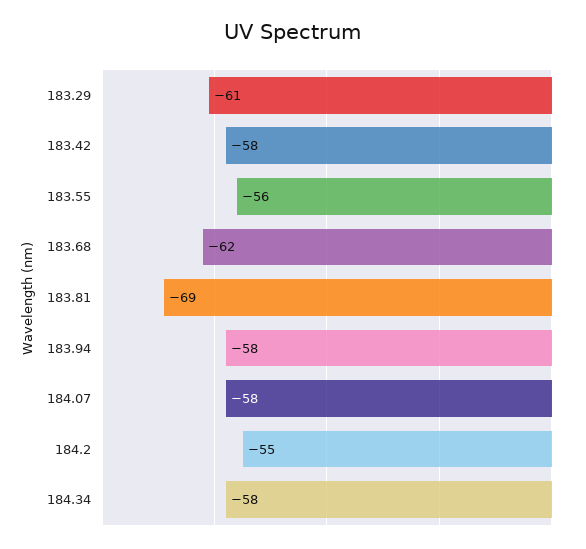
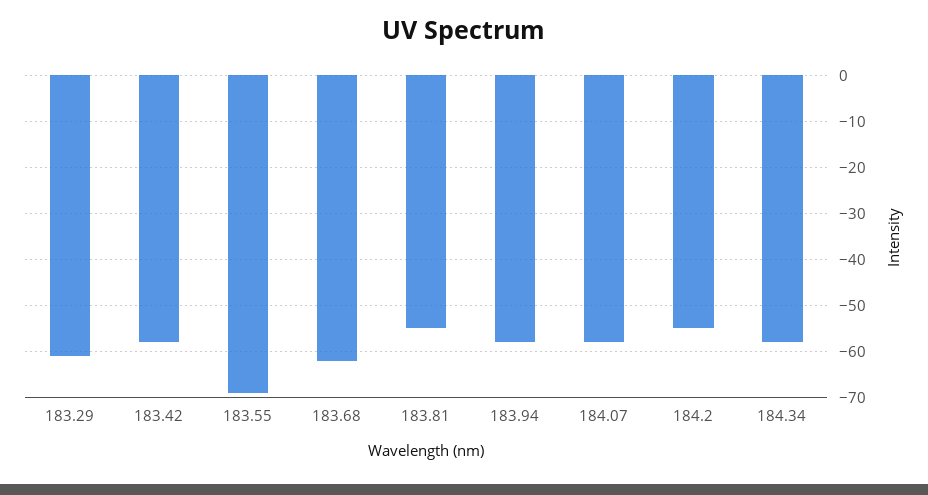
  {
    "183.29": -61,
    "183.42": -58,
-   "183.55": -56,
+   "183.55": -70,
    "183.68": -62,
-   "183.81": -69,
+   "183.81": -55,
    "183.94": -58,
    "184.07": -58,
    "184.2": -55,
    "184.34": -58
  }

